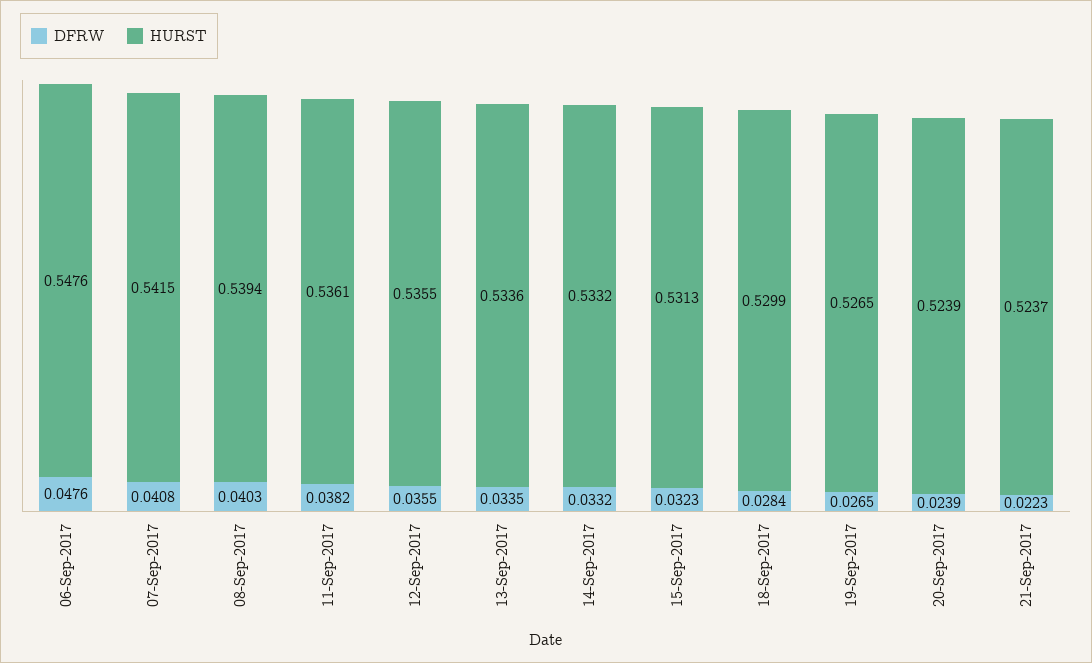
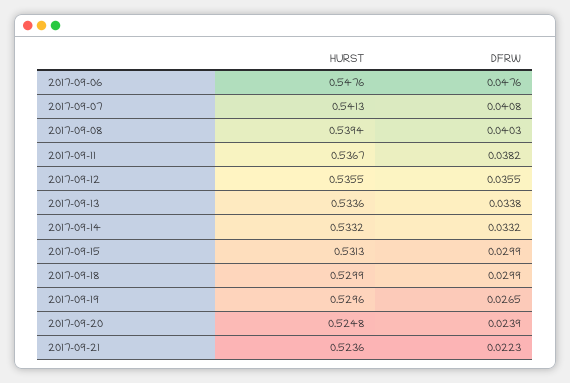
  {
    "DFRW": {
      "06-Sep-2017": 0.0476,
      "07-Sep-2017": 0.0408,
      "08-Sep-2017": 0.0403,
      "11-Sep-2017": 0.0382,
      "12-Sep-2017": 0.0355,
-     "13-Sep-2017": 0.0335,
+     "13-Sep-2017": 0.0338,
      "14-Sep-2017": 0.0332,
-     "15-Sep-2017": 0.0323,
+     "15-Sep-2017": 0.0299,
-     "18-Sep-2017": 0.0284,
+     "18-Sep-2017": 0.0299,
      "19-Sep-2017": 0.0265,
      "20-Sep-2017": 0.0239,
      "21-Sep-2017": 0.0223
    },
    "HURST": {
      "06-Sep-2017": 0.5476,
-     "07-Sep-2017": 0.5415,
+     "07-Sep-2017": 0.5413,
      "08-Sep-2017": 0.5394,
-     "11-Sep-2017": 0.5361,
+     "11-Sep-2017": 0.5367,
      "12-Sep-2017": 0.5355,
      "13-Sep-2017": 0.5336,
      "14-Sep-2017": 0.5332,
      "15-Sep-2017": 0.5313,
      "18-Sep-2017": 0.5299,
-     "19-Sep-2017": 0.5265,
+     "19-Sep-2017": 0.5296,
-     "20-Sep-2017": 0.5239,
+     "20-Sep-2017": 0.5248,
-     "21-Sep-2017": 0.5237
+     "21-Sep-2017": 0.5236
    }
  }

